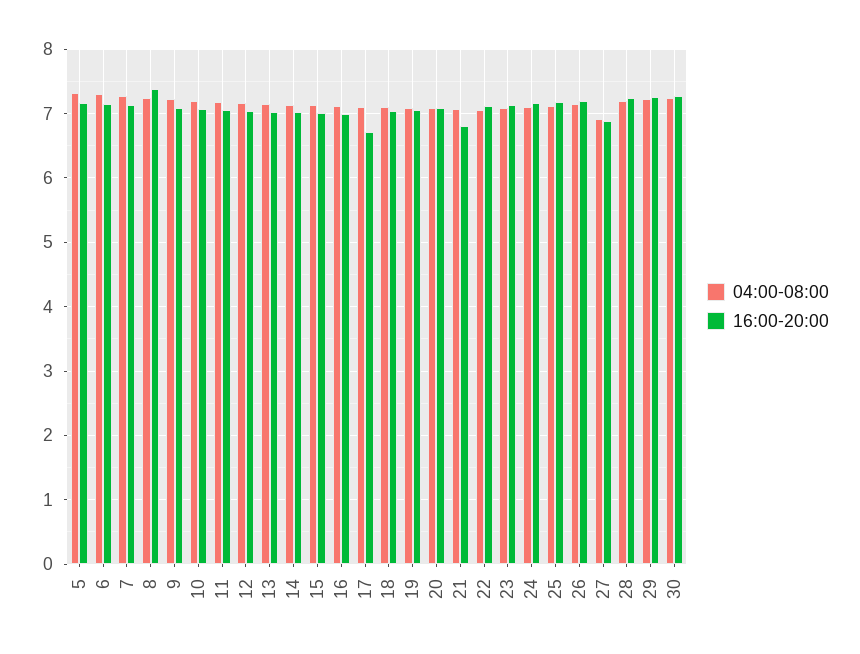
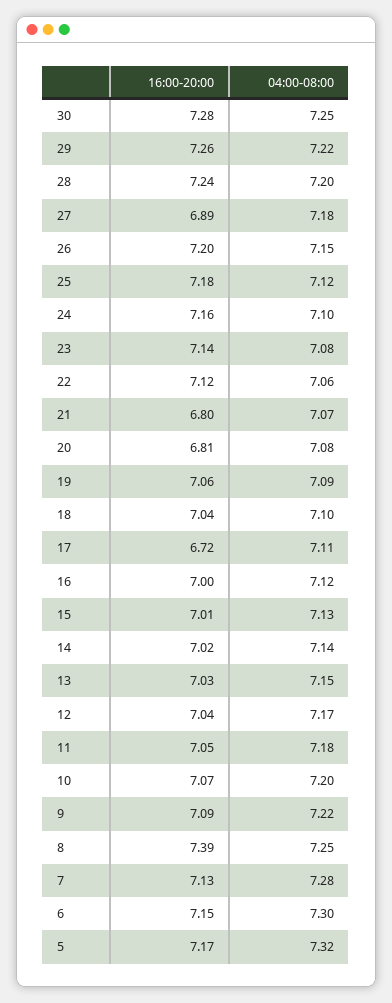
  {
    "04:00-08:00": {
      "5": 7.32,
      "6": 7.3,
      "7": 7.28,
      "8": 7.25,
      "9": 7.22,
      "10": 7.2,
      "11": 7.18,
      "12": 7.17,
      "13": 7.15,
      "14": 7.14,
      "15": 7.13,
      "16": 7.12,
      "17": 7.11,
      "18": 7.1,
      "19": 7.09,
      "20": 7.08,
      "21": 7.07,
      "22": 7.06,
      "23": 7.08,
      "24": 7.1,
      "25": 7.12,
      "26": 7.15,
-     "27": 6.9,
+     "27": 7.18,
      "28": 7.2,
      "29": 7.22,
      "30": 7.25
    },
    "16:00-20:00": {
      "5": 7.17,
      "6": 7.15,
      "7": 7.13,
      "8": 7.39,
      "9": 7.09,
      "10": 7.07,
      "11": 7.05,
      "12": 7.04,
      "13": 7.03,
      "14": 7.02,
      "15": 7.01,
      "16": 7,
      "17": 6.72,
      "18": 7.04,
      "19": 7.06,
-     "20": 7.1,
+     "20": 6.81,
      "21": 6.8,
      "22": 7.12,
      "23": 7.14,
      "24": 7.16,
      "25": 7.18,
      "26": 7.2,
      "27": 6.89,
      "28": 7.24,
      "29": 7.26,
      "30": 7.28
    }
  }

